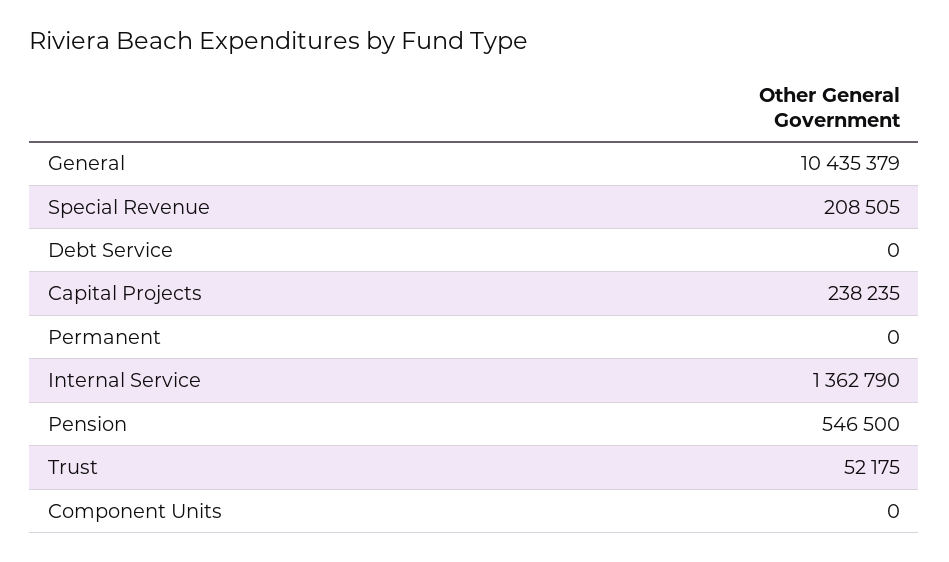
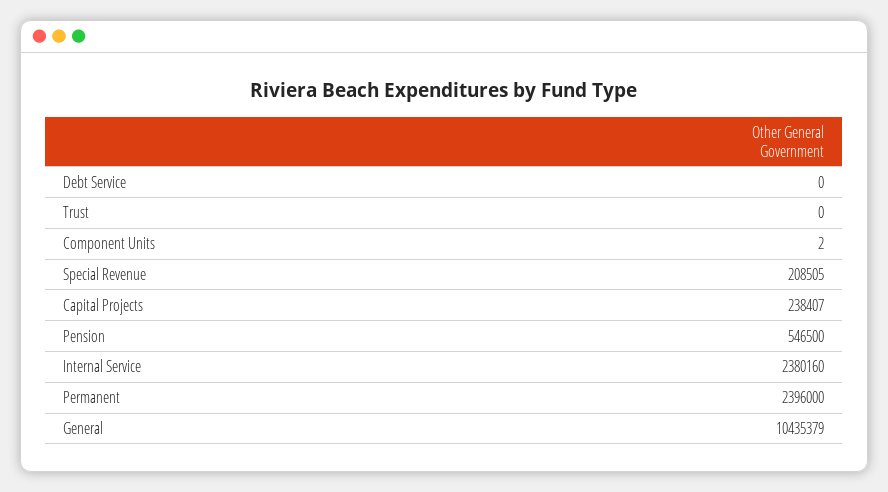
  {
    "General": 10435379,
    "Special Revenue": 208505,
    "Debt Service": 0,
-   "Capital Projects": 238235,
+   "Capital Projects": 238407,
-   "Permanent": 0,
+   "Permanent": 2396000,
-   "Internal Service": 1362790,
+   "Internal Service": 2380160,
    "Pension": 546500,
-   "Trust": 52175,
+   "Trust": 0,
-   "Component Units": 0
+   "Component Units": 2
  }

